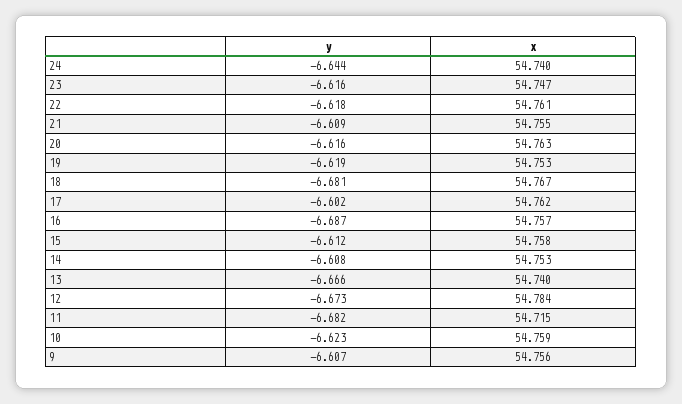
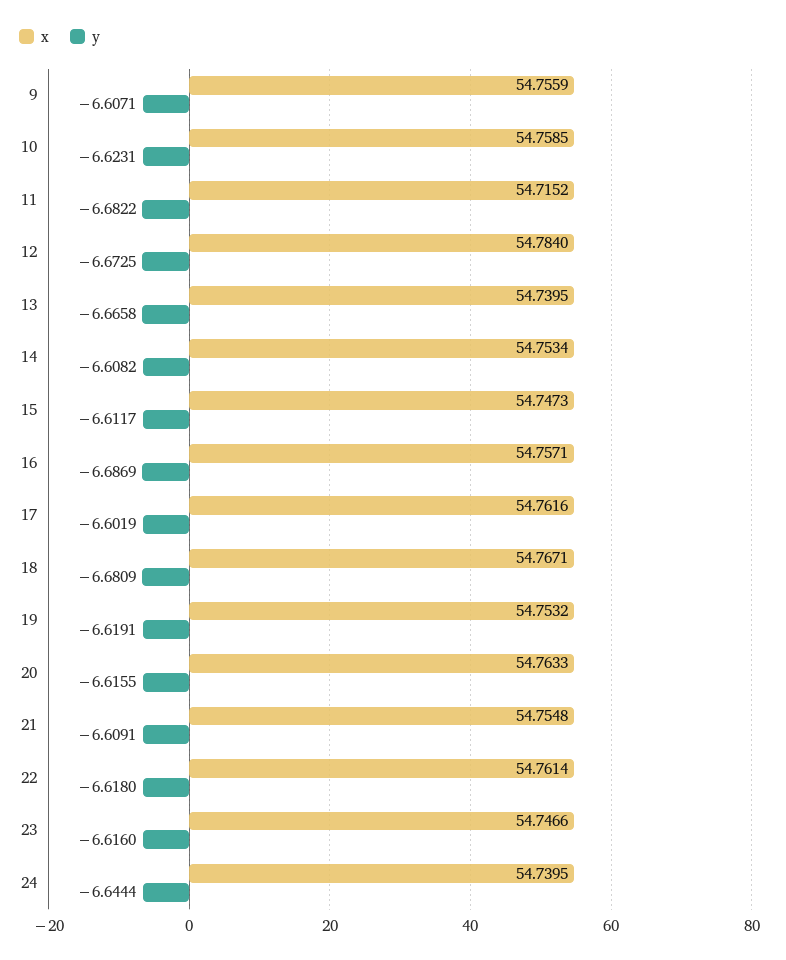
  {
    "y": {
      "24": -6.6444,
      "23": -6.616,
      "22": -6.618,
      "21": -6.6091,
      "20": -6.6155,
      "19": -6.6191,
      "18": -6.6809,
      "17": -6.6019,
      "16": -6.6869,
      "15": -6.6117,
      "14": -6.6082,
      "13": -6.6658,
      "12": -6.6725,
      "11": -6.6822,
      "10": -6.6231,
      "9": -6.6071
    },
    "x": {
      "24": 54.7395,
      "23": 54.7466,
      "22": 54.7614,
      "21": 54.7548,
      "20": 54.7633,
      "19": 54.7532,
      "18": 54.7671,
      "17": 54.7616,
      "16": 54.7571,
-     "15": 54.758,
+     "15": 54.7473,
      "14": 54.7534,
      "13": 54.7395,
      "12": 54.784,
      "11": 54.7152,
      "10": 54.7585,
      "9": 54.7559
    }
  }

